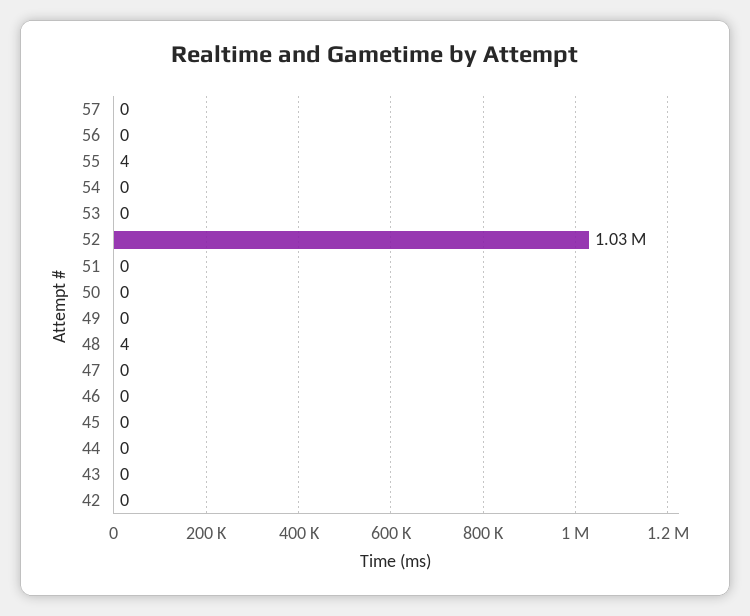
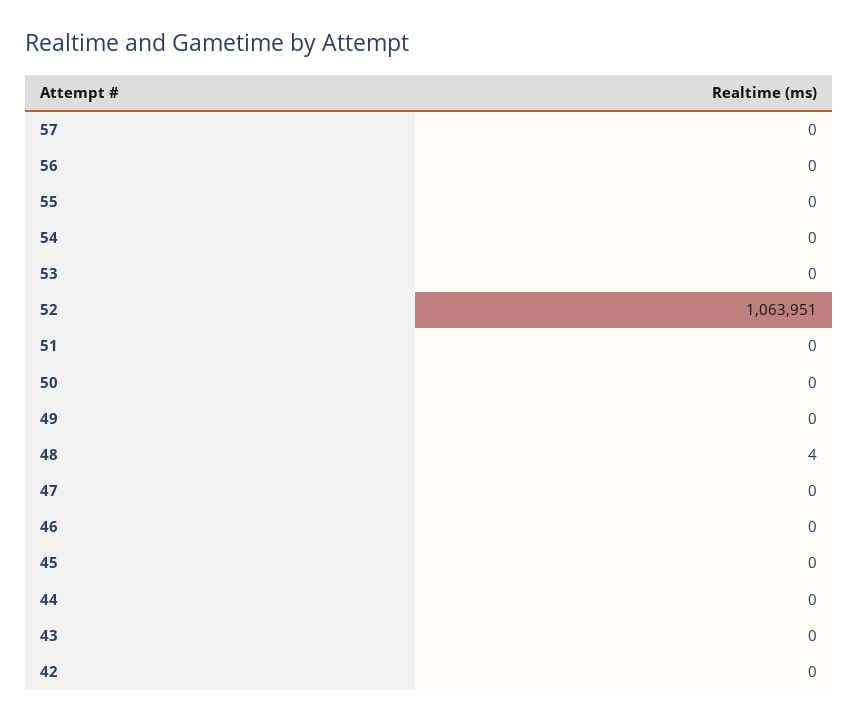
  {
    "57": 0,
    "56": 0,
-   "55": 4,
+   "55": 0,
    "54": 0,
    "53": 0,
-   "52": 1030000,
+   "52": 1063951,
    "51": 0,
    "50": 0,
    "49": 0,
    "48": 4,
    "47": 0,
    "46": 0,
    "45": 0,
    "44": 0,
    "43": 0,
    "42": 0
  }

